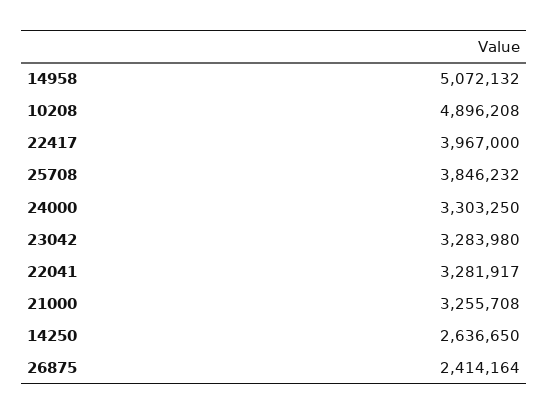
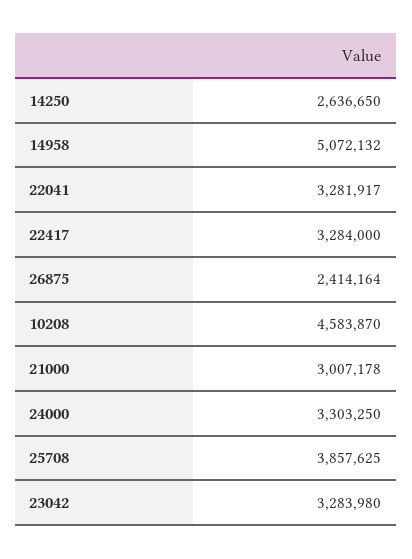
  {
    "14958": 5072132,
-   "10208": 4896208,
+   "10208": 4583870,
-   "22417": 3967000,
+   "22417": 3284000,
-   "25708": 3846232,
+   "25708": 3857625,
    "24000": 3303250,
    "23042": 3283980,
    "22041": 3281917,
-   "21000": 3255708,
+   "21000": 3007178,
    "14250": 2636650,
    "26875": 2414164
  }

